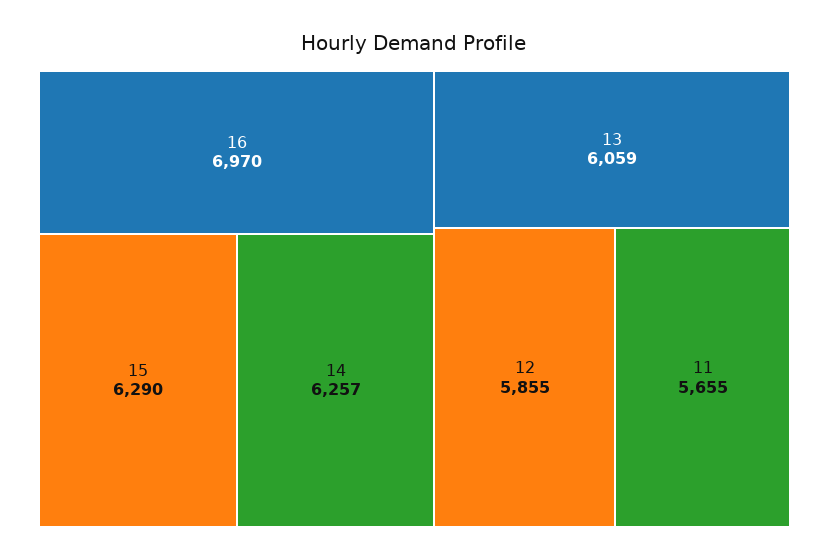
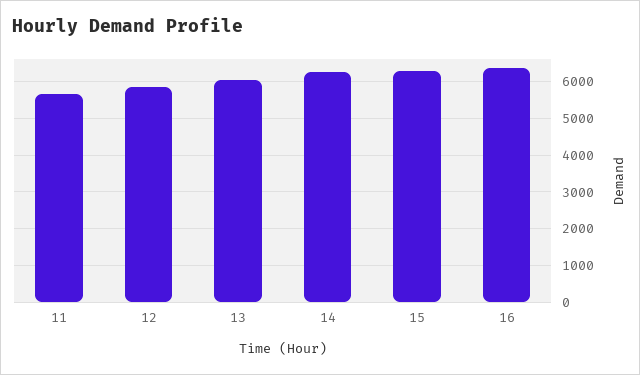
  {
-   "16": 6970,
+   "16": 6400,
    "15": 6290,
    "14": 6257,
    "13": 6059,
    "12": 5855,
    "11": 5655
  }

